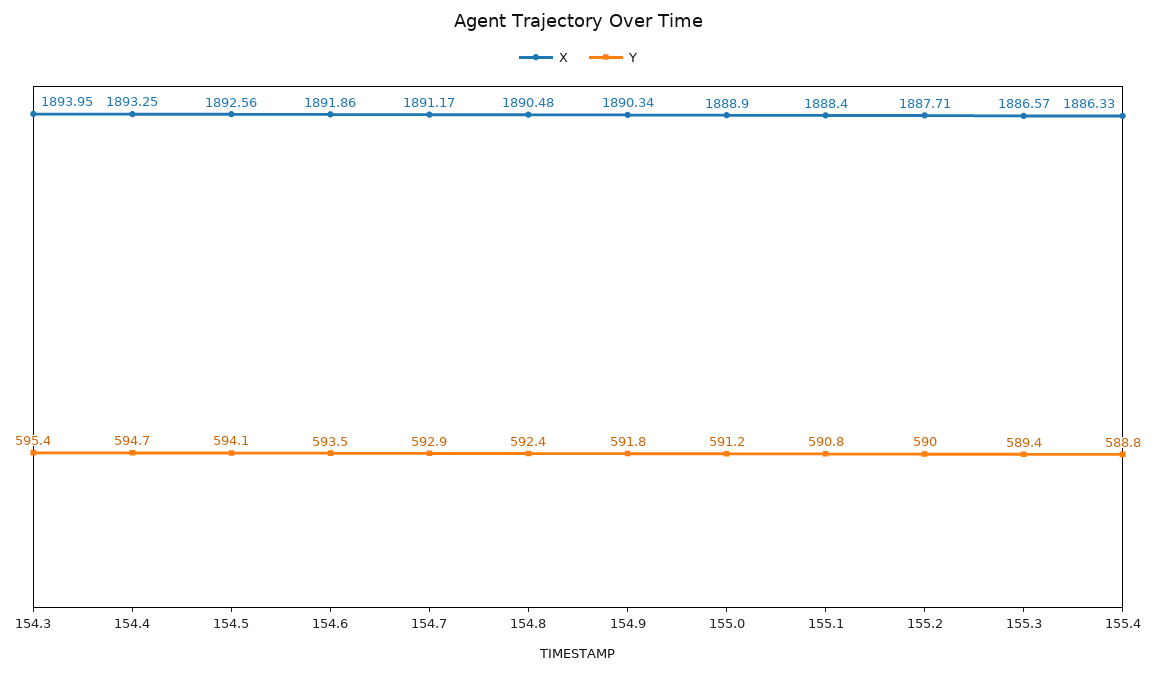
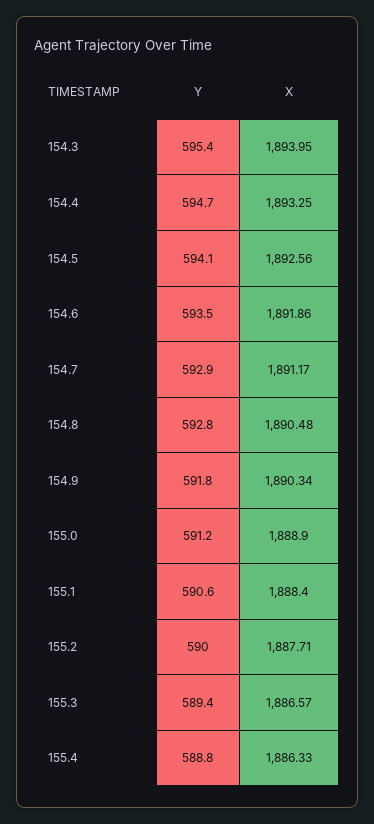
  {
    "X": {
      "154.3": 1893.95,
      "154.4": 1893.25,
      "154.5": 1892.56,
      "154.6": 1891.86,
      "154.7": 1891.17,
      "154.8": 1890.48,
      "154.9": 1890.34,
      "155.0": 1888.9,
      "155.1": 1888.4,
      "155.2": 1887.71,
      "155.3": 1886.57,
      "155.4": 1886.33
    },
    "Y": {
      "154.3": 595.4,
      "154.4": 594.7,
      "154.5": 594.1,
      "154.6": 593.5,
      "154.7": 592.9,
-     "154.8": 592.4,
+     "154.8": 592.8,
      "154.9": 591.8,
      "155.0": 591.2,
-     "155.1": 590.8,
+     "155.1": 590.6,
      "155.2": 590,
      "155.3": 589.4,
      "155.4": 588.8
    }
  }

